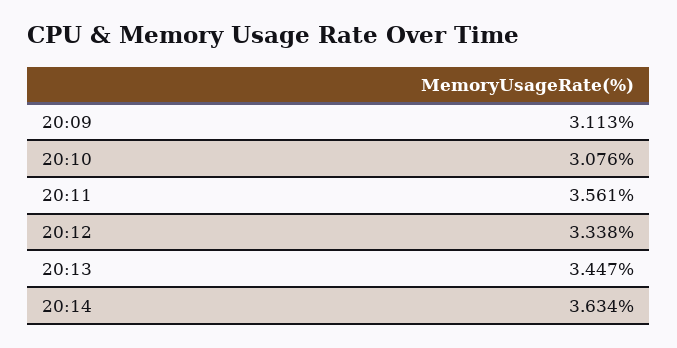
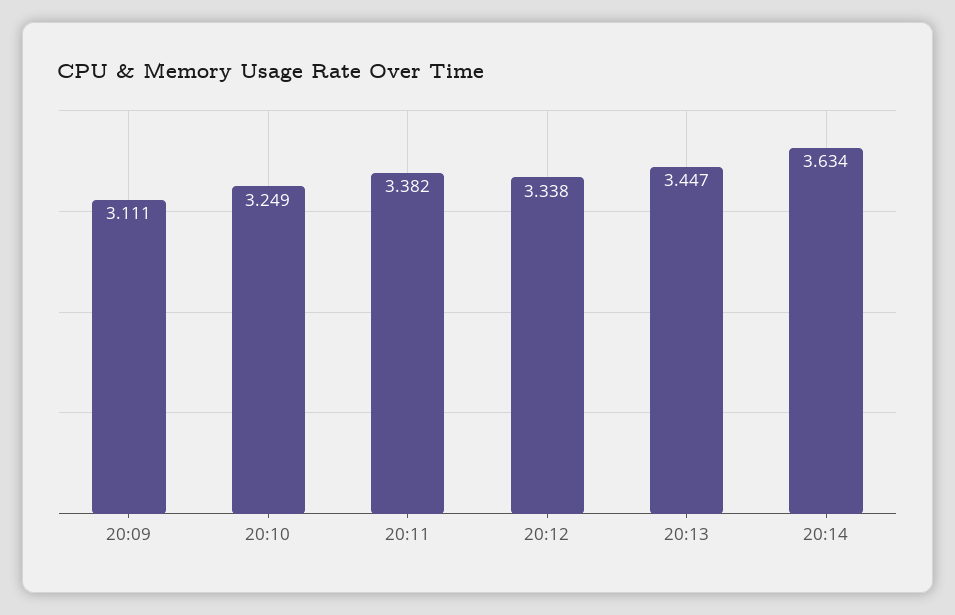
  {
-   "20:09": 3.113,
+   "20:09": 3.111,
-   "20:10": 3.076,
+   "20:10": 3.249,
-   "20:11": 3.561,
+   "20:11": 3.382,
    "20:12": 3.338,
    "20:13": 3.447,
    "20:14": 3.634
  }

